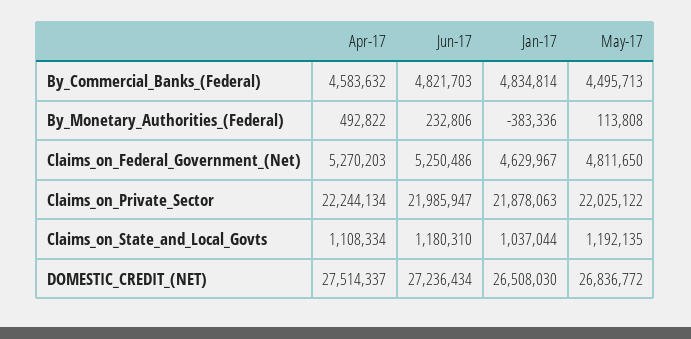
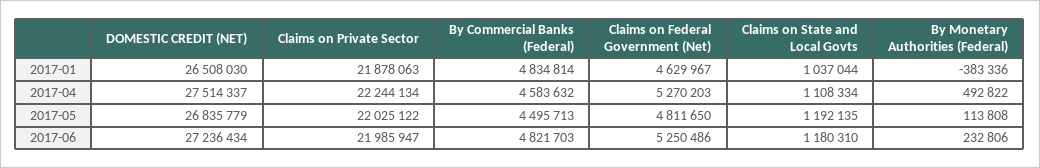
  {
    "Apr-17": {
      "By_Commercial_Banks_(Federal)": 4583632,
      "By_Monetary_Authorities_(Federal)": 492822,
      "Claims_on_Federal_Government_(Net)": 5270203,
      "Claims_on_Private_Sector": 22244134,
      "Claims_on_State_and_Local_Govts": 1108334,
      "DOMESTIC_CREDIT_(NET)": 27514337
    },
    "Jun-17": {
      "By_Commercial_Banks_(Federal)": 4821703,
      "By_Monetary_Authorities_(Federal)": 232806,
      "Claims_on_Federal_Government_(Net)": 5250486,
      "Claims_on_Private_Sector": 21985947,
      "Claims_on_State_and_Local_Govts": 1180310,
      "DOMESTIC_CREDIT_(NET)": 27236434
    },
    "Jan-17": {
      "By_Commercial_Banks_(Federal)": 4834814,
      "By_Monetary_Authorities_(Federal)": -383336,
      "Claims_on_Federal_Government_(Net)": 4629967,
      "Claims_on_Private_Sector": 21878063,
      "Claims_on_State_and_Local_Govts": 1037044,
      "DOMESTIC_CREDIT_(NET)": 26508030
    },
    "May-17": {
      "By_Commercial_Banks_(Federal)": 4495713,
      "By_Monetary_Authorities_(Federal)": 113808,
      "Claims_on_Federal_Government_(Net)": 4811650,
      "Claims_on_Private_Sector": 22025122,
      "Claims_on_State_and_Local_Govts": 1192135,
-     "DOMESTIC_CREDIT_(NET)": 26836772
+     "DOMESTIC_CREDIT_(NET)": 26835779
    }
  }

